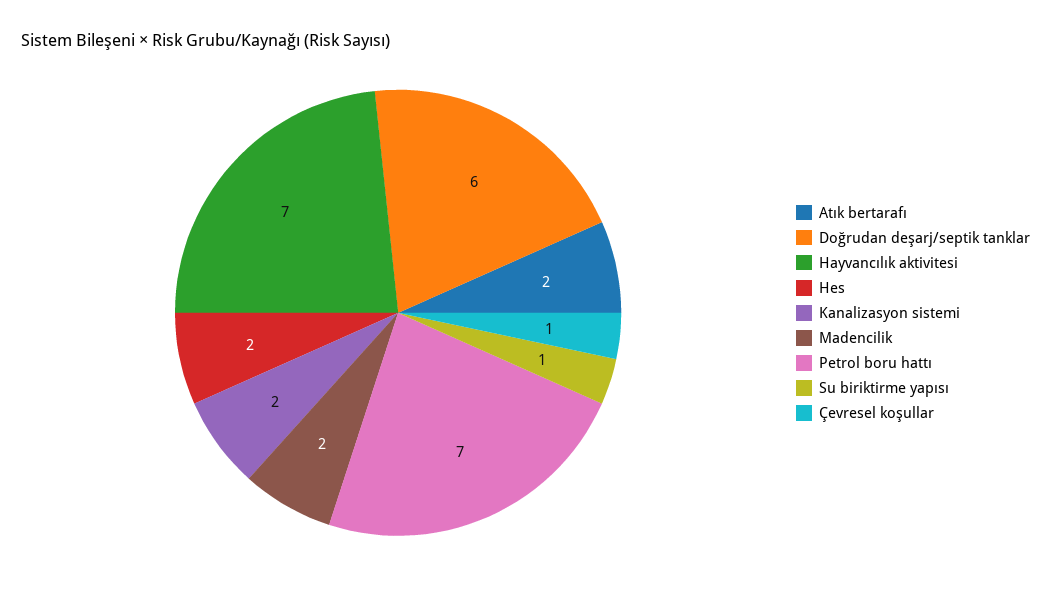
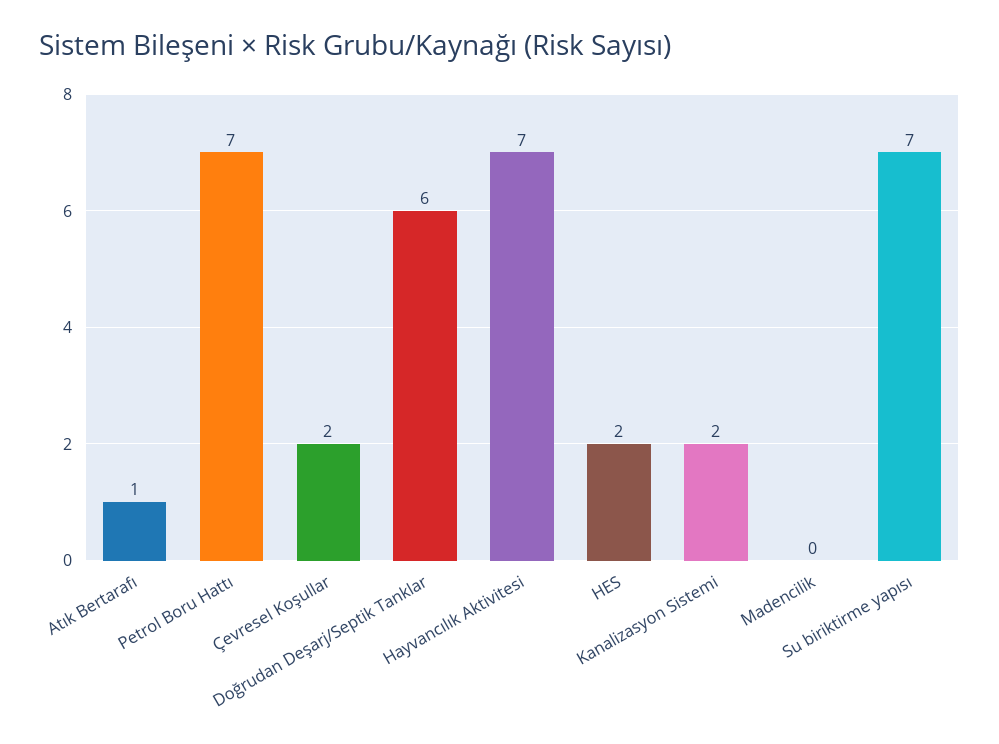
  {
-   "Atık bertarafı": 2,
+   "Atık bertarafı": 1,
    "Doğrudan deşarj/septik tanklar": 6,
    "Hayvancılık aktivitesi": 7,
    "Hes": 2,
    "Kanalizasyon sistemi": 2,
-   "Madencilik": 2,
+   "Madencilik": 0,
    "Petrol boru hattı": 7,
-   "Su biriktirme yapısı": 1,
+   "Su biriktirme yapısı": 7,
-   "Çevresel koşullar": 1
+   "Çevresel koşullar": 2
  }

